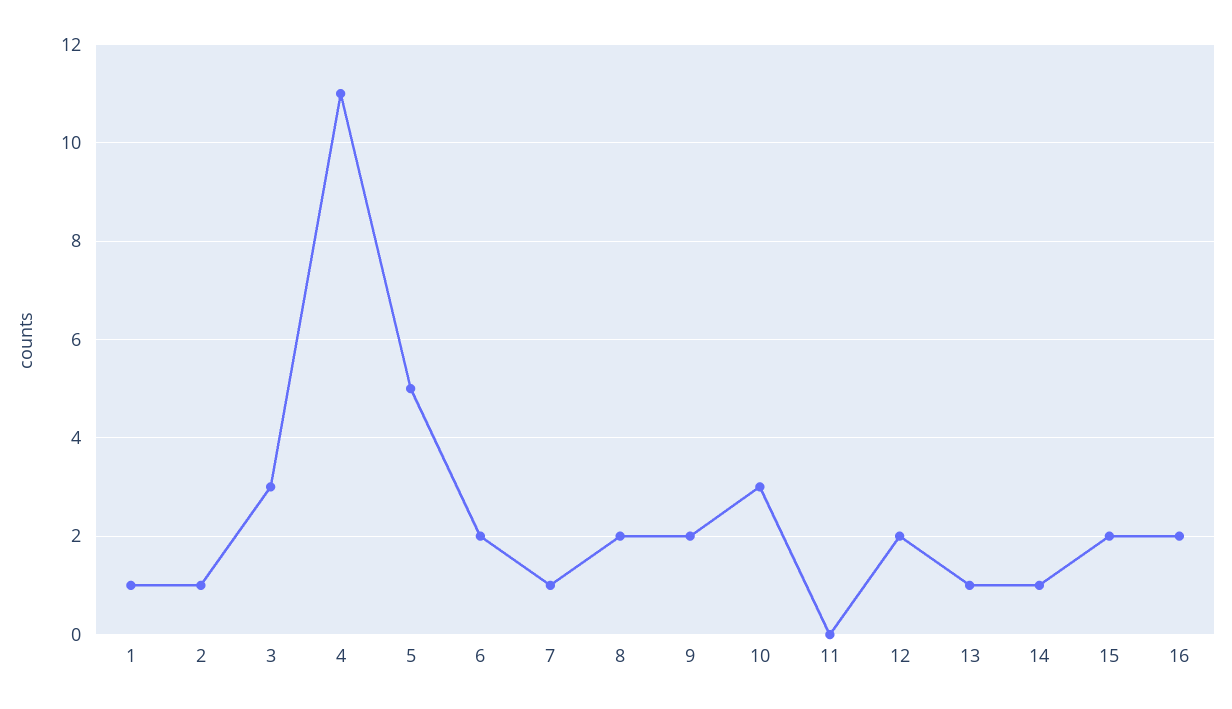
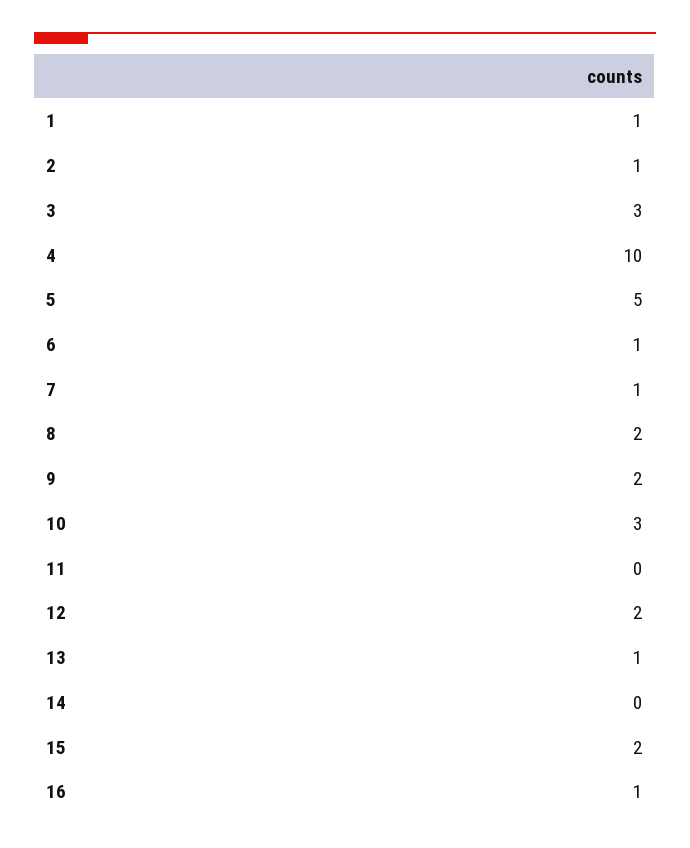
  {
    "1": 1,
    "2": 1,
    "3": 3,
-   "4": 11,
+   "4": 10,
    "5": 5,
-   "6": 2,
+   "6": 1,
    "7": 1,
    "8": 2,
    "9": 2,
    "10": 3,
    "11": 0,
    "12": 2,
    "13": 1,
-   "14": 1,
+   "14": 0,
    "15": 2,
-   "16": 2
+   "16": 1
  }

